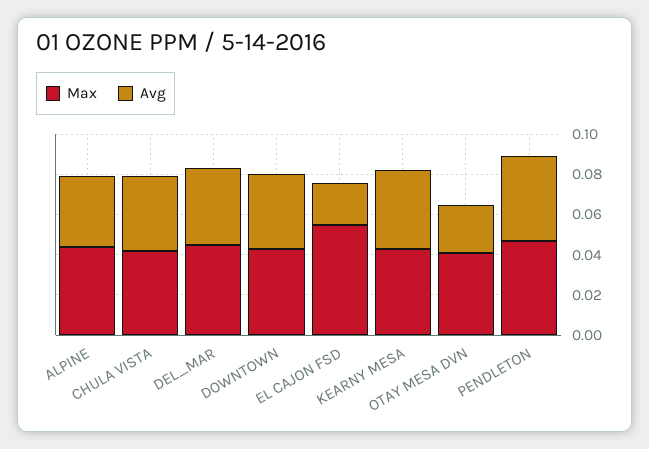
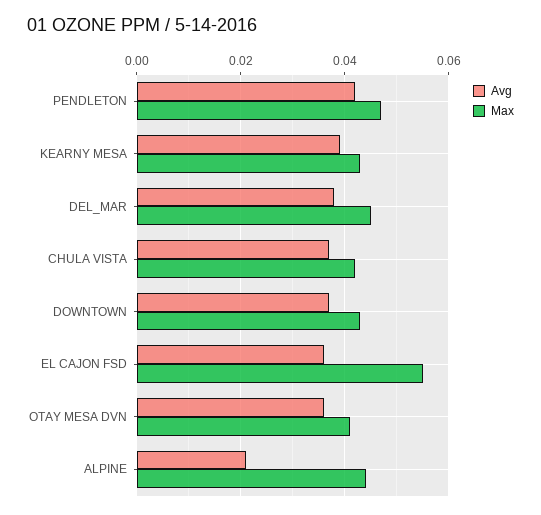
  {
    "Max": {
      "ALPINE": 0.045,
      "CHULA VISTA": 0.04,
      "DEL_MAR": 0.045,
      "DOWNTOWN": 0.045,
      "EL CAJON FSD": 0.055,
      "KEARNY MESA": 0.045,
      "OTAY MESA DVN": 0.04,
      "PENDLETON": 0.045
    },
    "Avg": {
-     "ALPINE": 0.035,
+     "ALPINE": 0.02,
      "CHULA VISTA": 0.035,
      "DEL_MAR": 0.04,
      "DOWNTOWN": 0.035,
-     "EL CAJON FSD": 0.02,
+     "EL CAJON FSD": 0.035,
      "KEARNY MESA": 0.04,
-     "OTAY MESA DVN": 0.025,
+     "OTAY MESA DVN": 0.035,
      "PENDLETON": 0.04
    }
  }

